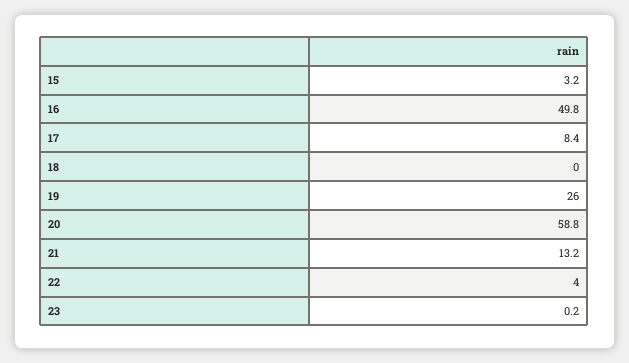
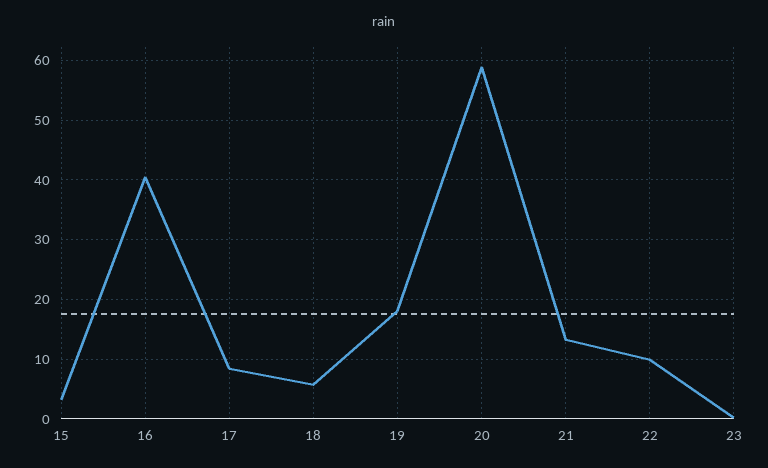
  {
    "15": 3.2,
-   "16": 49.8,
+   "16": 40,
    "17": 8.4,
-   "18": 0,
+   "18": 6,
-   "19": 26,
+   "19": 18,
    "20": 58.8,
    "21": 13.2,
-   "22": 4,
+   "22": 10,
    "23": 0.2
  }

